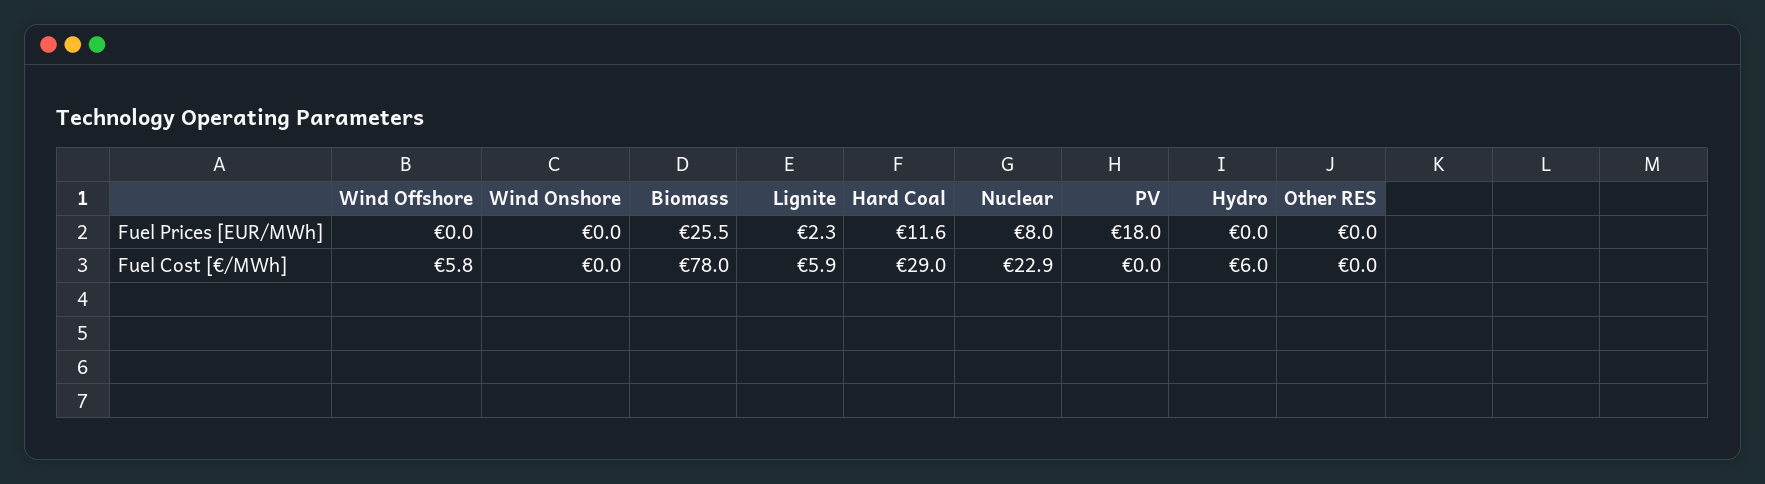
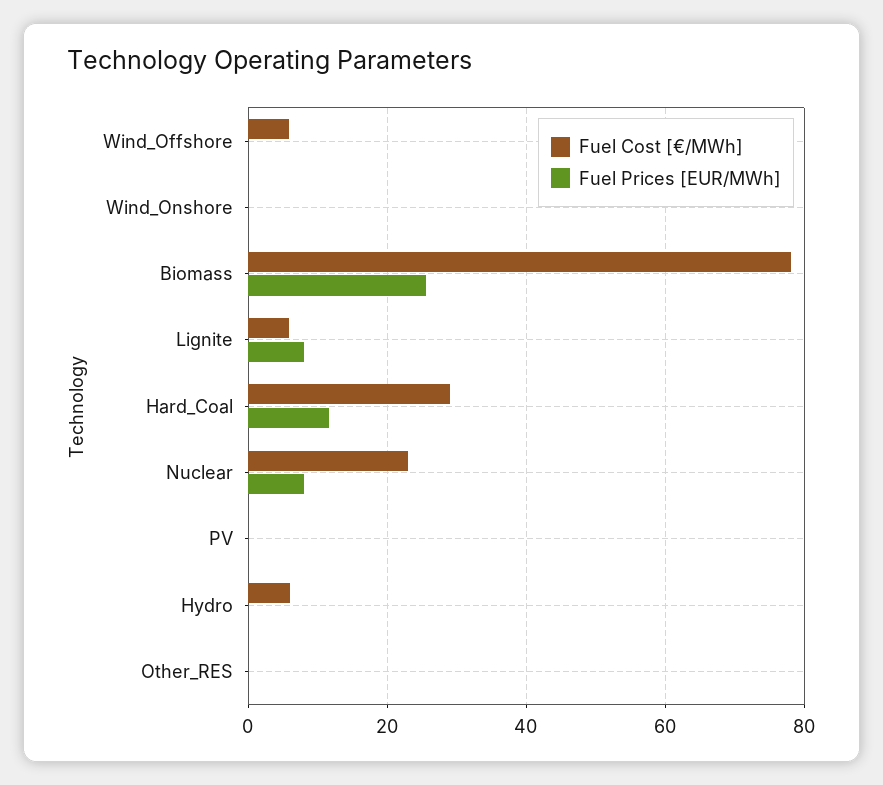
  {
    "Fuel Prices [EUR/MWh]": {
      "Wind Offshore": 0,
      "Wind Onshore": 0,
      "Biomass": 25.5,
-     "Lignite": 2.3,
+     "Lignite": 8,
      "Hard Coal": 11.6,
      "Nuclear": 8,
-     "PV": 18,
+     "PV": 0,
      "Hydro": 0,
      "Other RES": 0
    },
    "Fuel Cost [€/MWh]": {
      "Wind Offshore": 5.8,
      "Wind Onshore": 0,
      "Biomass": 78,
      "Lignite": 5.9,
      "Hard Coal": 29,
      "Nuclear": 22.9,
      "PV": 0,
      "Hydro": 6,
      "Other RES": 0
    }
  }

